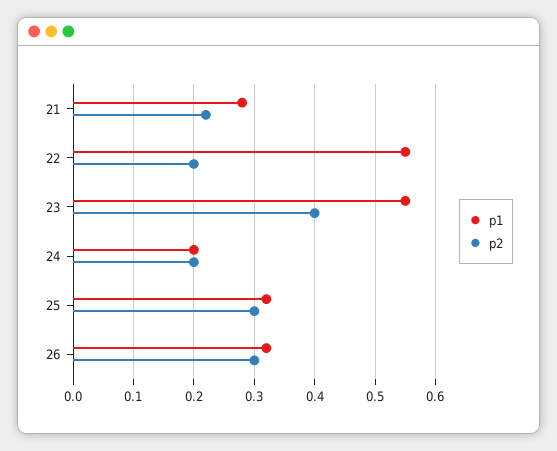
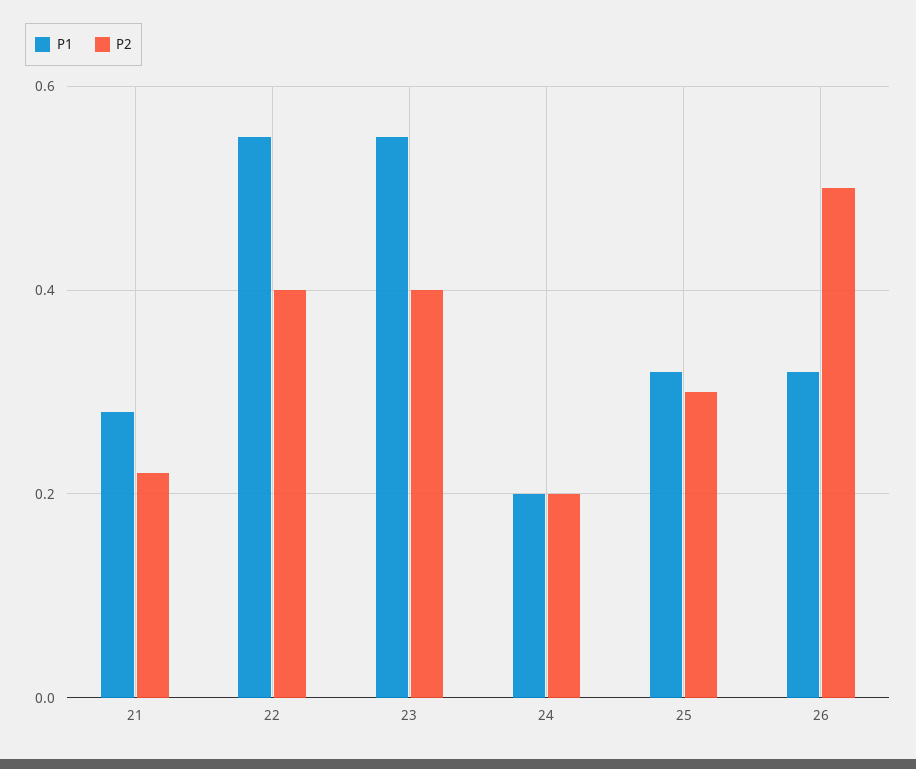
  {
    "p1": {
      "21": 0.28,
      "22": 0.55,
      "23": 0.55,
      "24": 0.2,
      "25": 0.32,
      "26": 0.32
    },
    "p2": {
      "21": 0.22,
-     "22": 0.2,
+     "22": 0.4,
      "23": 0.4,
      "24": 0.2,
      "25": 0.3,
-     "26": 0.3
+     "26": 0.5
    }
  }

